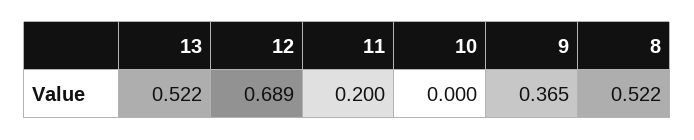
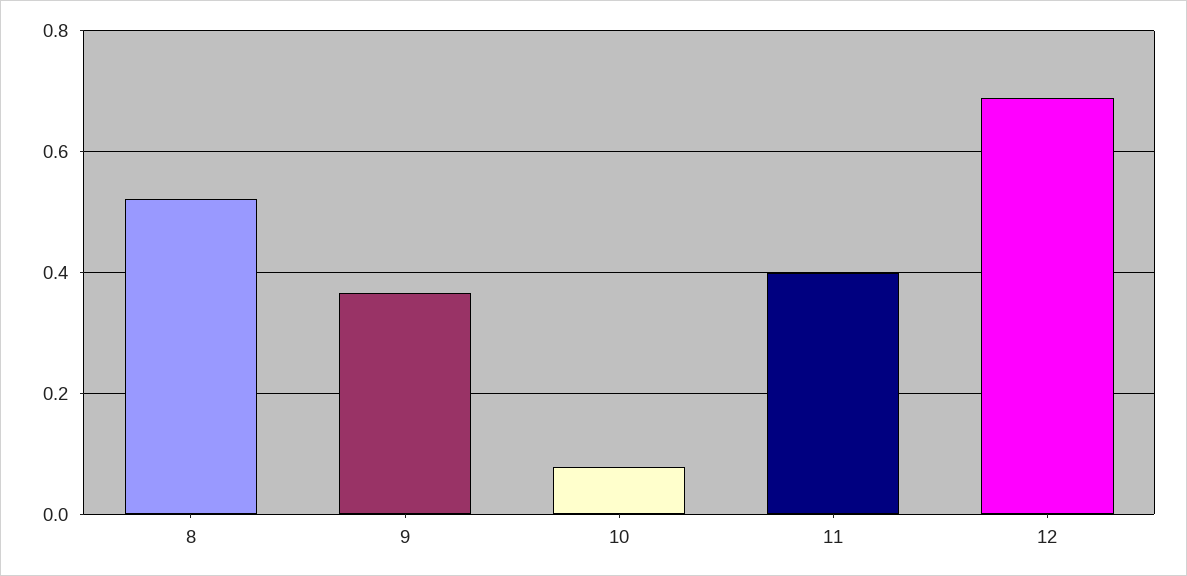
  {
-   "13": 0.522,
    "12": 0.689,
-   "11": 0.2,
+   "11": 0.4,
-   "10": 0,
+   "10": 0.08,
    "9": 0.365,
    "8": 0.522
  }

